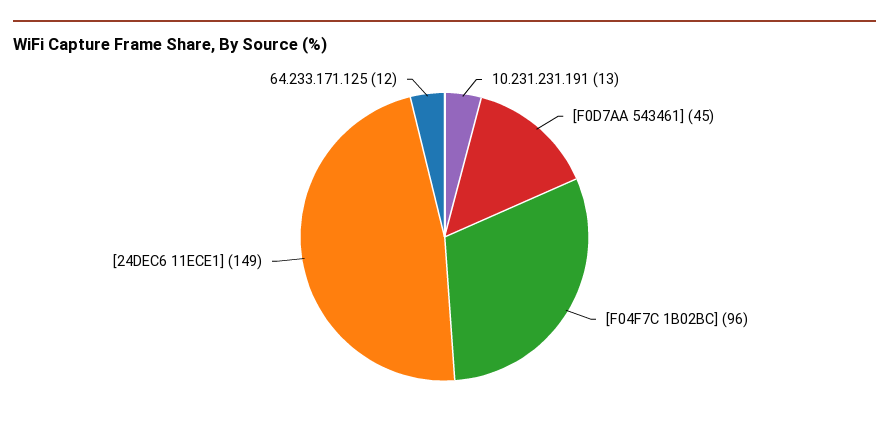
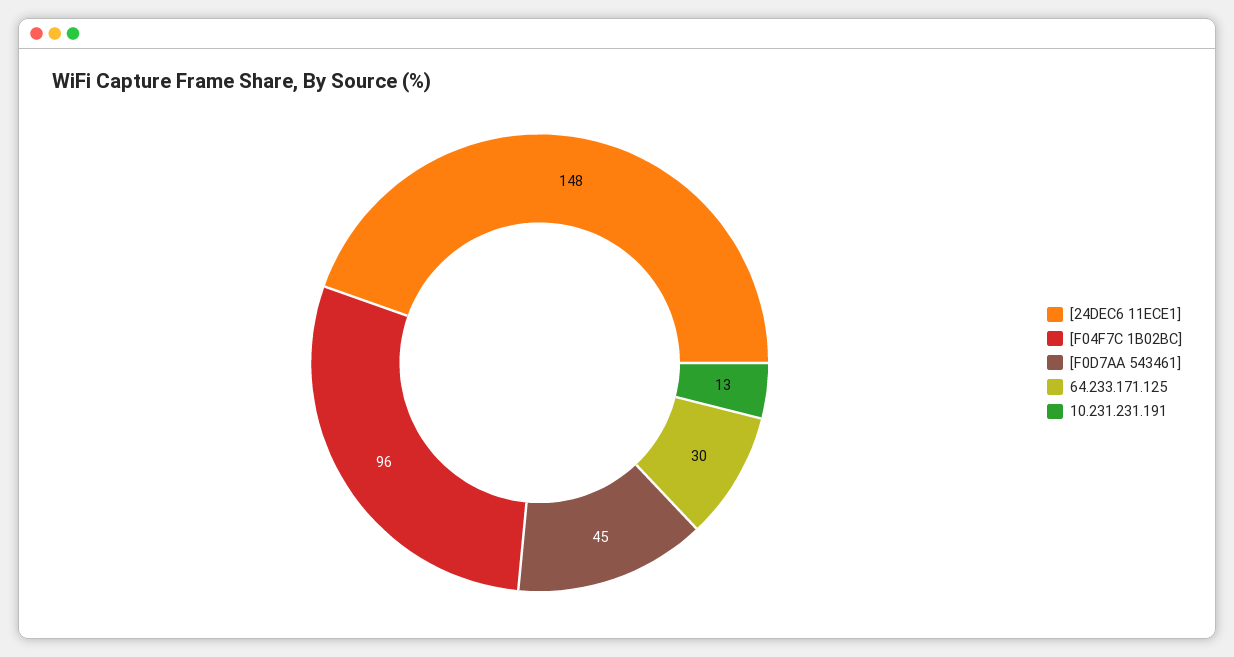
  {
    "10.231.231.191": 13,
    "[F0D7AA 543461]": 45,
    "[F04F7C 1B02BC]": 96,
-   "[24DEC6 11ECE1]": 149,
+   "[24DEC6 11ECE1]": 148,
-   "64.233.171.125": 12
+   "64.233.171.125": 30
  }

